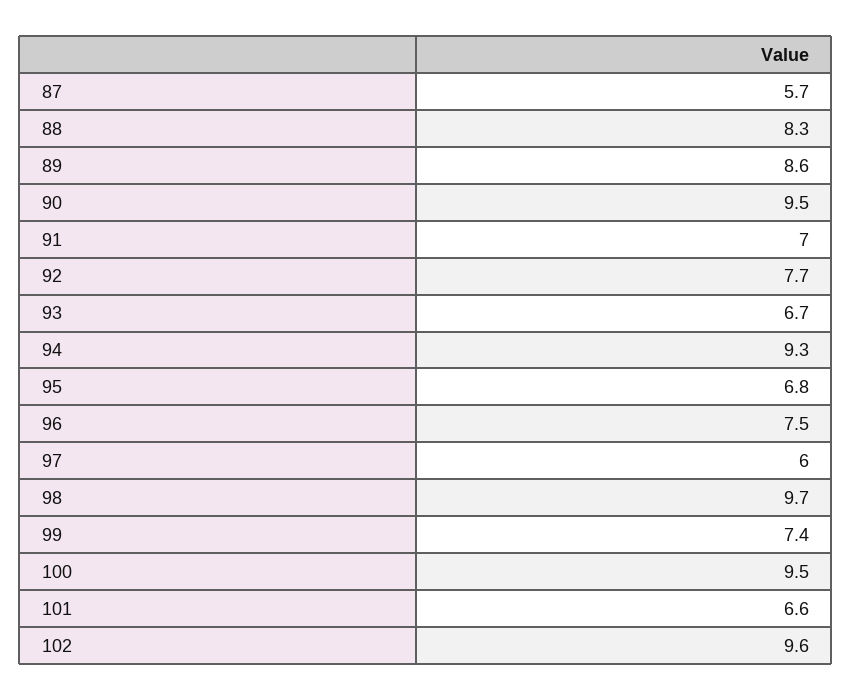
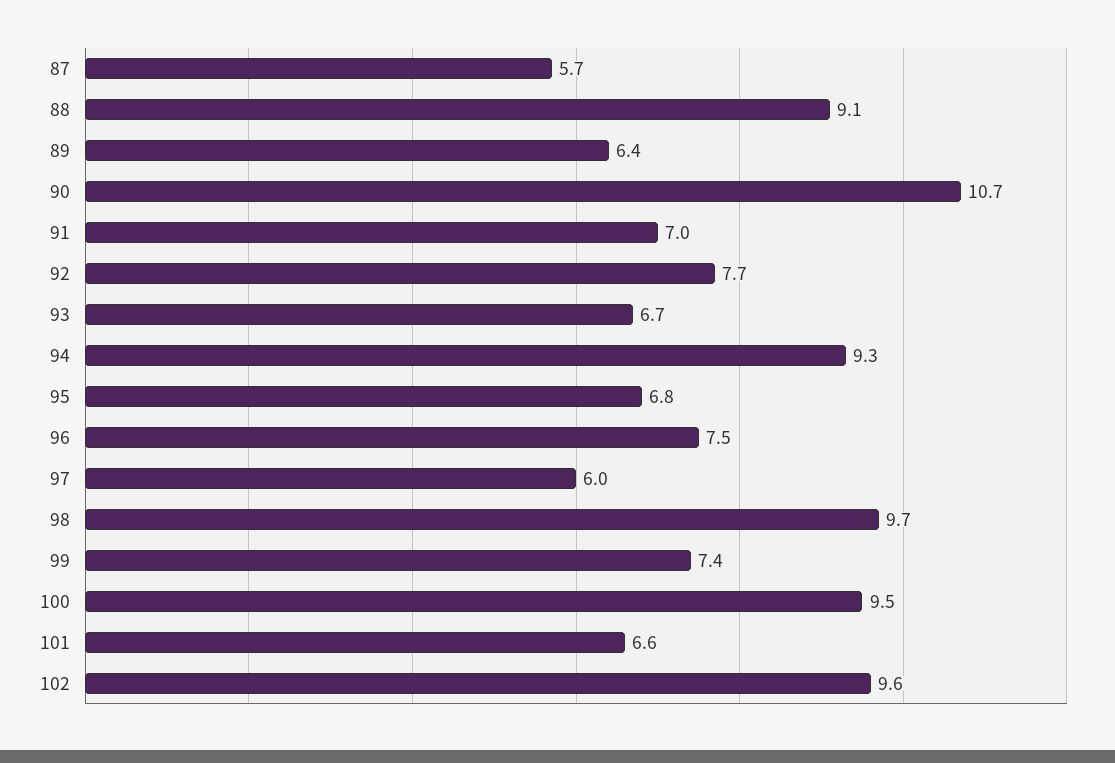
  {
    "87": 5.7,
-   "88": 8.3,
+   "88": 9.1,
-   "89": 8.6,
+   "89": 6.4,
-   "90": 9.5,
+   "90": 10.7,
    "91": 7,
    "92": 7.7,
    "93": 6.7,
    "94": 9.3,
    "95": 6.8,
    "96": 7.5,
    "97": 6,
    "98": 9.7,
    "99": 7.4,
    "100": 9.5,
    "101": 6.6,
    "102": 9.6
  }

